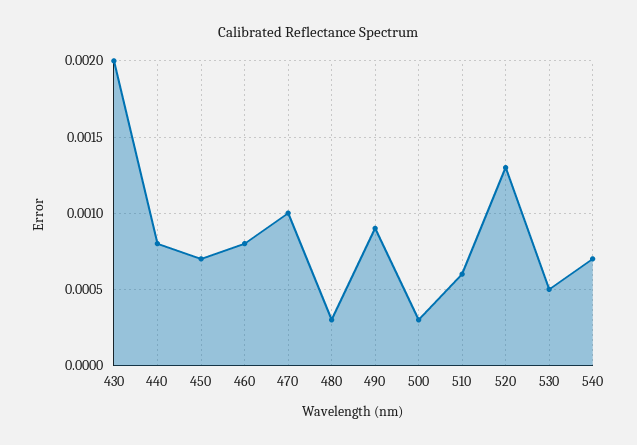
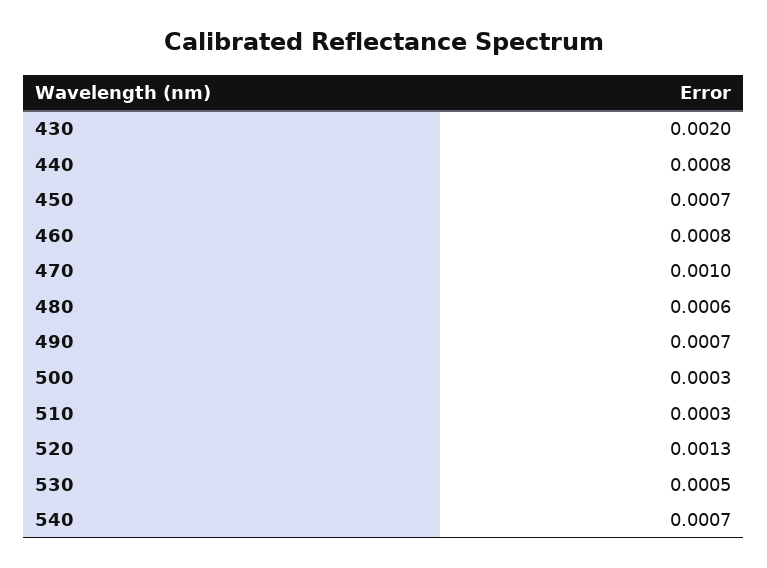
  {
    "430": 0.002,
    "440": 0.0008,
    "450": 0.0007,
    "460": 0.0008,
    "470": 0.001,
-   "480": 0.0003,
+   "480": 0.0006,
-   "490": 0.0009,
+   "490": 0.0007,
    "500": 0.0003,
-   "510": 0.0006,
+   "510": 0.0003,
    "520": 0.0013,
    "530": 0.0005,
    "540": 0.0007
  }

